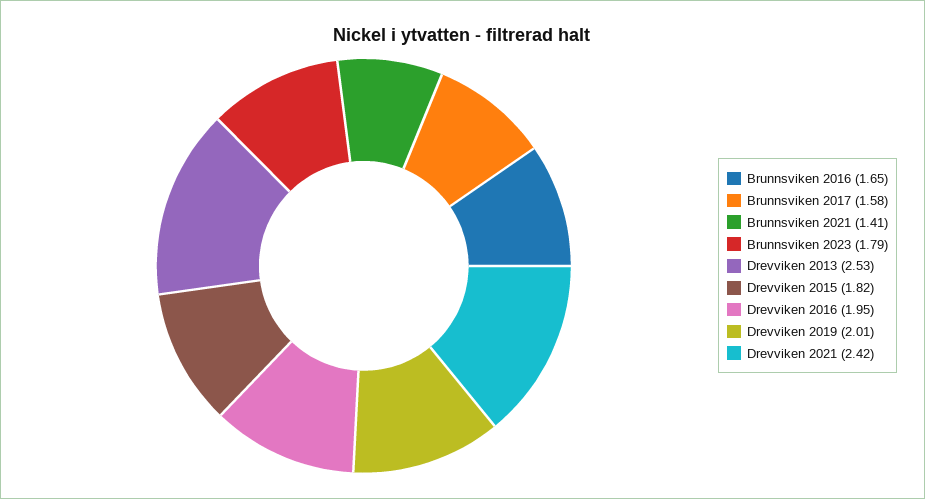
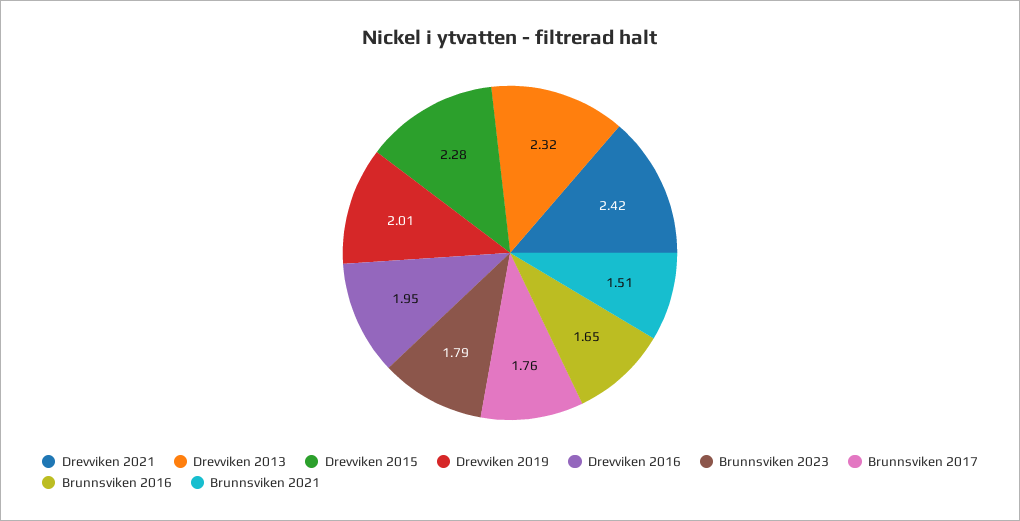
  {
    "Brunnsviken 2016": 1.65,
-   "Brunnsviken 2017": 1.58,
+   "Brunnsviken 2017": 1.76,
-   "Brunnsviken 2021": 1.41,
+   "Brunnsviken 2021": 1.51,
    "Brunnsviken 2023": 1.79,
-   "Drevviken 2013": 2.53,
+   "Drevviken 2013": 2.32,
-   "Drevviken 2015": 1.82,
+   "Drevviken 2015": 2.28,
    "Drevviken 2016": 1.95,
    "Drevviken 2019": 2.01,
    "Drevviken 2021": 2.42
  }

